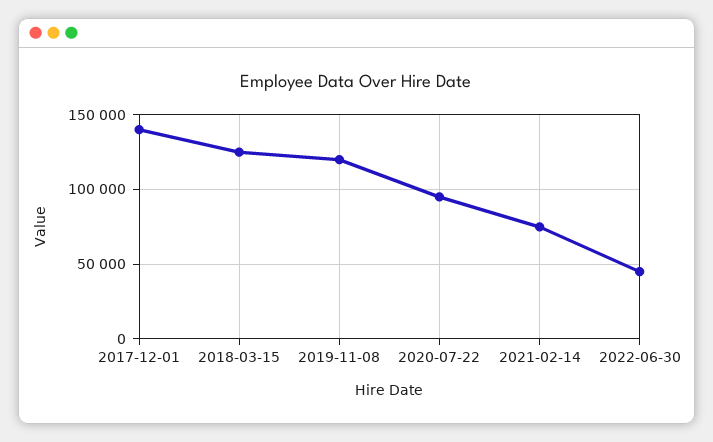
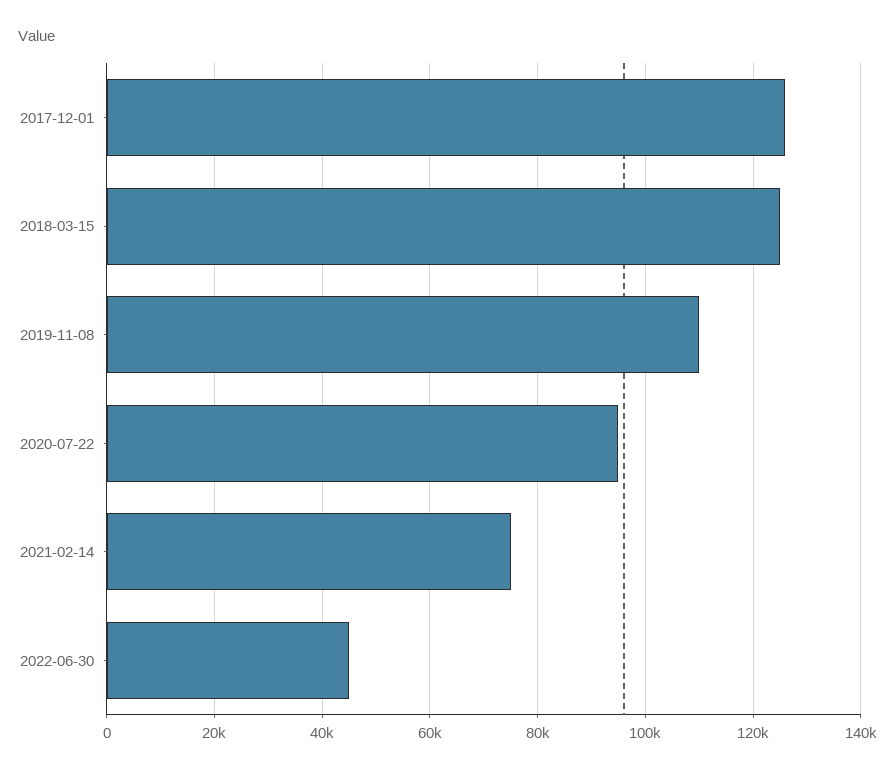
  {
-   "2017-12-01": 140000,
+   "2017-12-01": 126000,
    "2018-03-15": 126000,
-   "2019-11-08": 120000,
+   "2019-11-08": 110000,
    "2020-07-22": 96000,
    "2021-02-14": 76000,
    "2022-06-30": 46000
  }

